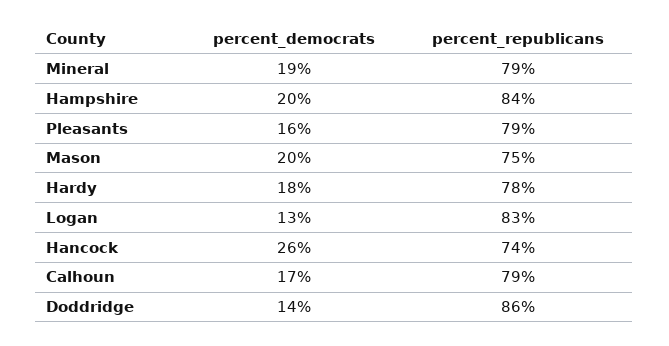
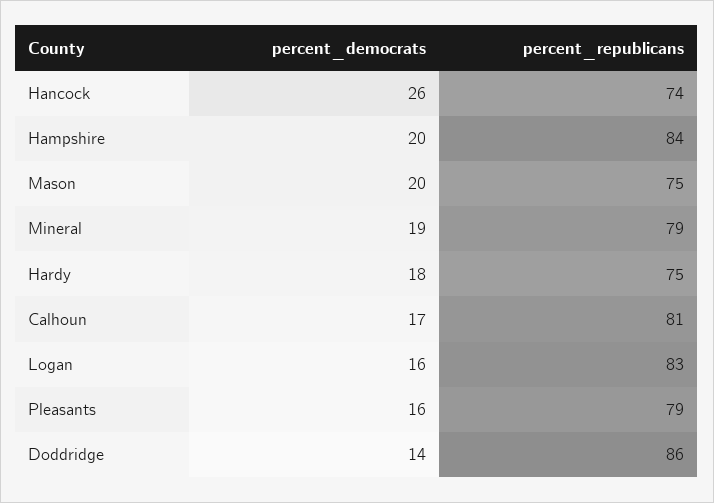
  {
    "percent_democrats": {
      "Mineral": 19,
      "Hampshire": 20,
      "Pleasants": 16,
      "Mason": 20,
      "Hardy": 18,
-     "Logan": 13,
+     "Logan": 16,
      "Hancock": 26,
      "Calhoun": 17,
      "Doddridge": 14
    },
    "percent_republicans": {
      "Mineral": 79,
      "Hampshire": 84,
      "Pleasants": 79,
      "Mason": 75,
-     "Hardy": 78,
+     "Hardy": 75,
      "Logan": 83,
      "Hancock": 74,
-     "Calhoun": 79,
+     "Calhoun": 81,
      "Doddridge": 86
    }
  }

